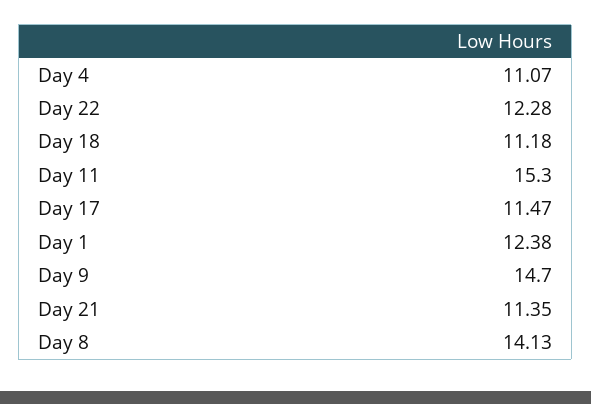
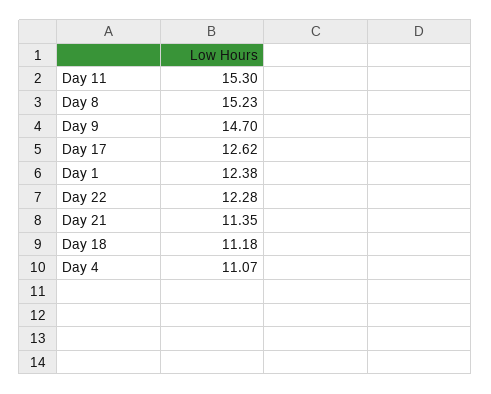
  {
    "Day 4": 11.07,
    "Day 22": 12.28,
    "Day 18": 11.18,
    "Day 11": 15.3,
-   "Day 17": 11.47,
+   "Day 17": 12.62,
    "Day 1": 12.38,
    "Day 9": 14.7,
    "Day 21": 11.35,
-   "Day 8": 14.13
+   "Day 8": 15.23
  }

